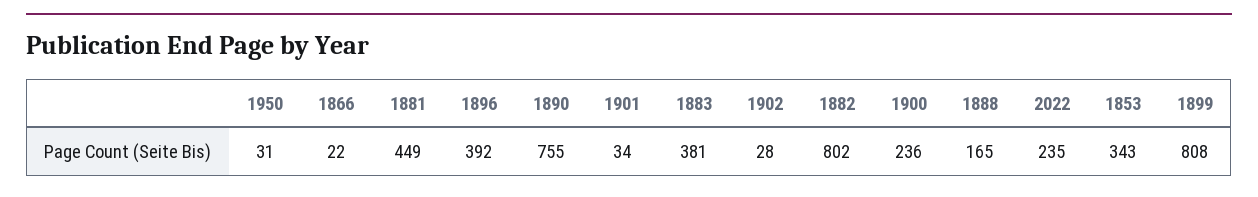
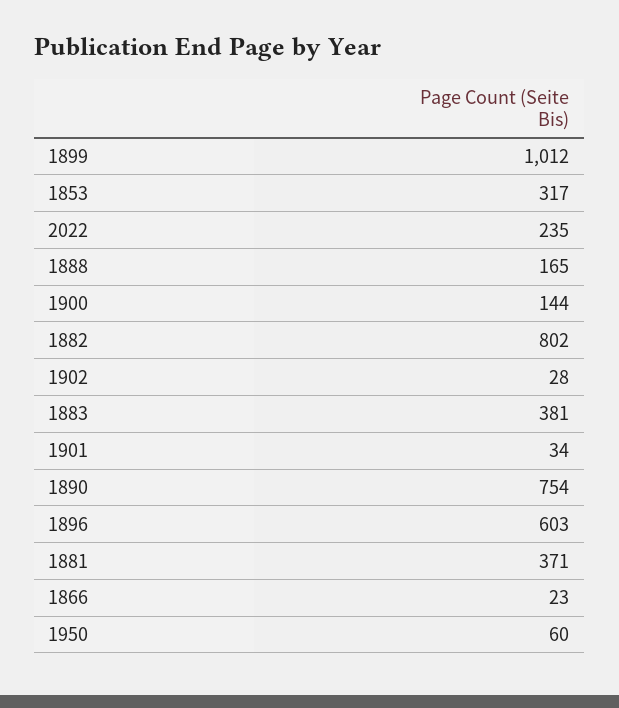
  {
-   "1950": 31,
+   "1950": 60,
-   "1866": 22,
+   "1866": 23,
-   "1881": 449,
+   "1881": 371,
-   "1896": 392,
+   "1896": 603,
-   "1890": 755,
+   "1890": 754,
    "1901": 34,
    "1883": 381,
    "1902": 28,
    "1882": 802,
-   "1900": 236,
+   "1900": 144,
    "1888": 165,
    "2022": 235,
-   "1853": 343,
+   "1853": 317,
-   "1899": 808
+   "1899": 1012
  }

